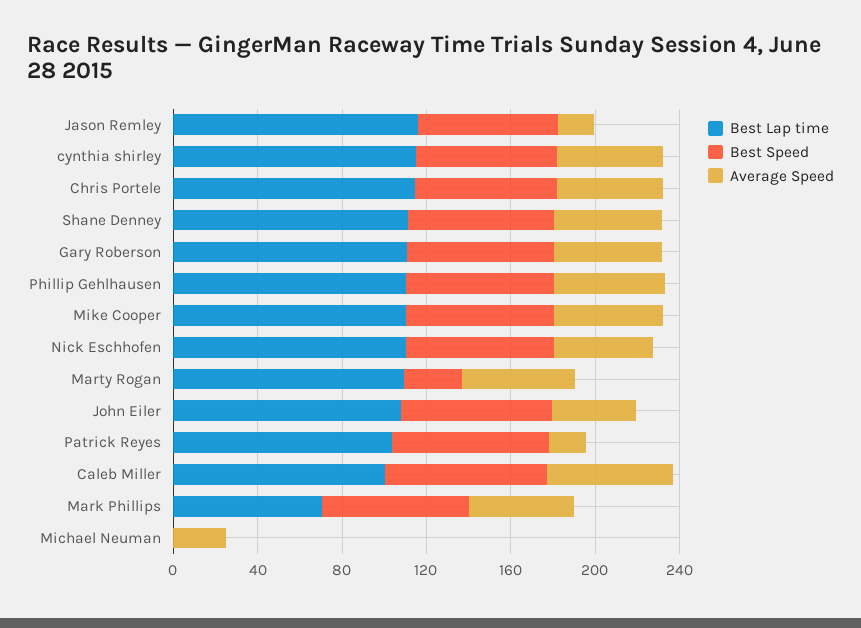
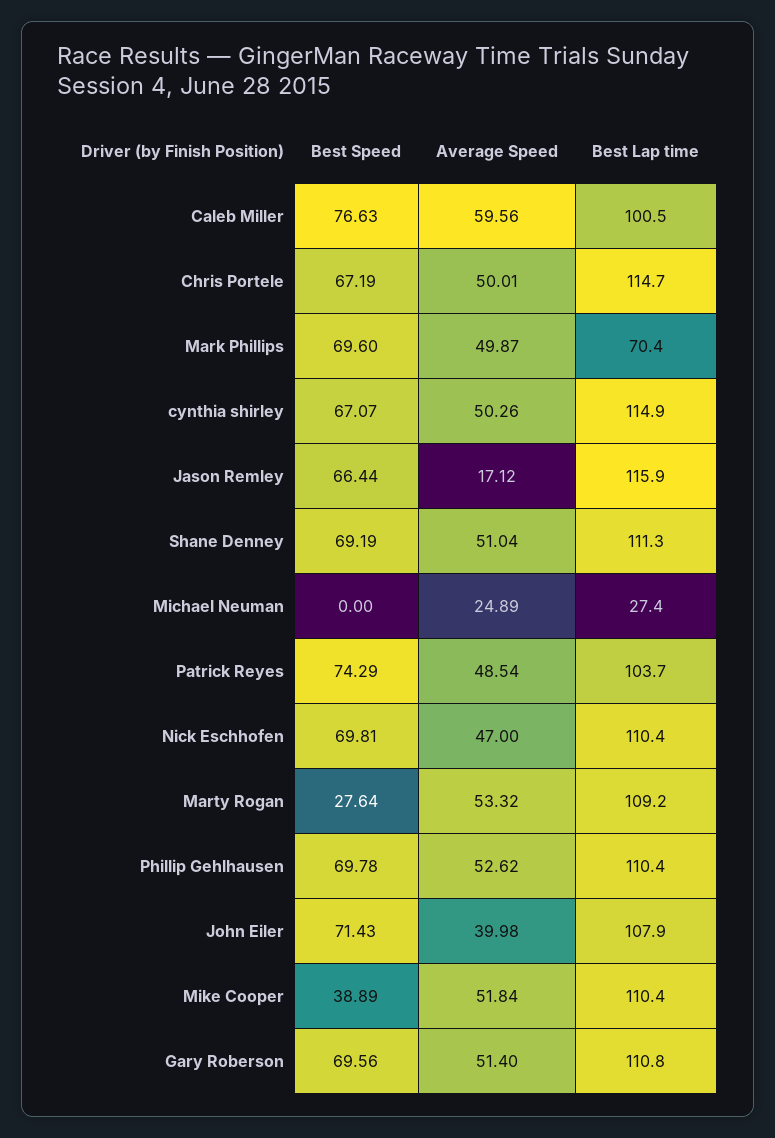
  {
    "Best Lap time": {
      "Jason Remley": 115.9,
      "cynthia shirley": 114.9,
      "Chris Portele": 114.7,
      "Shane Denney": 111.3,
      "Gary Roberson": 110.8,
      "Phillip Gehlhausen": 110.4,
      "Mike Cooper": 110.4,
      "Nick Eschhofen": 110.4,
      "Marty Rogan": 109.2,
      "John Eiler": 107.9,
      "Patrick Reyes": 103.7,
      "Caleb Miller": 100.5,
      "Mark Phillips": 70.4,
-     "Michael Neuman": 0
+     "Michael Neuman": 27.4
    },
    "Best Speed": {
      "Jason Remley": 66.44,
      "cynthia shirley": 67.07,
      "Chris Portele": 67.19,
      "Shane Denney": 69.19,
      "Gary Roberson": 69.56,
      "Phillip Gehlhausen": 69.78,
-     "Mike Cooper": 70,
+     "Mike Cooper": 38.89,
      "Nick Eschhofen": 69.81,
      "Marty Rogan": 27.64,
      "John Eiler": 71.43,
      "Patrick Reyes": 74.29,
      "Caleb Miller": 76.63,
      "Mark Phillips": 69.6,
      "Michael Neuman": 0
    },
    "Average Speed": {
      "Jason Remley": 17.12,
      "cynthia shirley": 50.26,
      "Chris Portele": 50.01,
      "Shane Denney": 51.04,
      "Gary Roberson": 51.4,
      "Phillip Gehlhausen": 52.62,
      "Mike Cooper": 51.84,
      "Nick Eschhofen": 47,
      "Marty Rogan": 53.32,
      "John Eiler": 39.98,
-     "Patrick Reyes": 20,
+     "Patrick Reyes": 48.54,
      "Caleb Miller": 59.56,
      "Mark Phillips": 49.87,
      "Michael Neuman": 24.89
    }
  }

